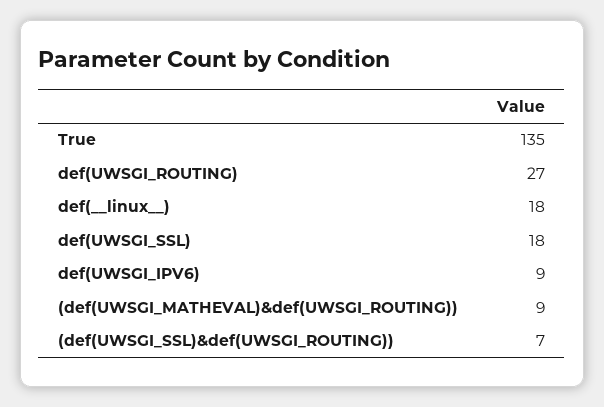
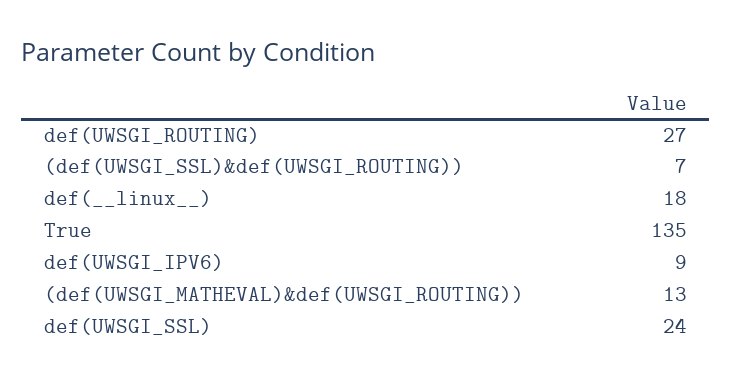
  {
    "True": 135,
    "def(UWSGI_ROUTING)": 27,
    "def(__linux__)": 18,
-   "def(UWSGI_SSL)": 18,
+   "def(UWSGI_SSL)": 24,
    "def(UWSGI_IPV6)": 9,
-   "(def(UWSGI_MATHEVAL)&def(UWSGI_ROUTING))": 9,
+   "(def(UWSGI_MATHEVAL)&def(UWSGI_ROUTING))": 13,
    "(def(UWSGI_SSL)&def(UWSGI_ROUTING))": 7
  }

